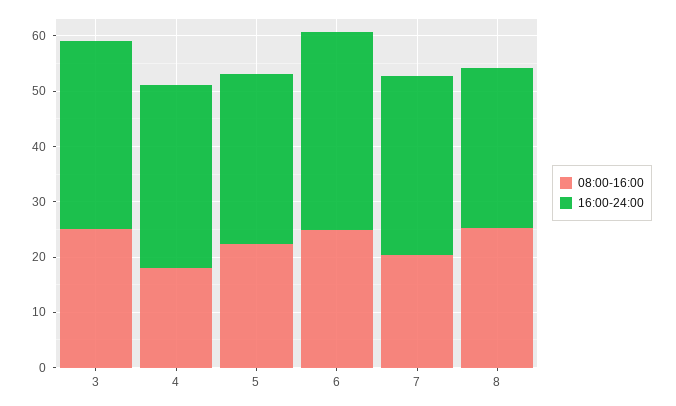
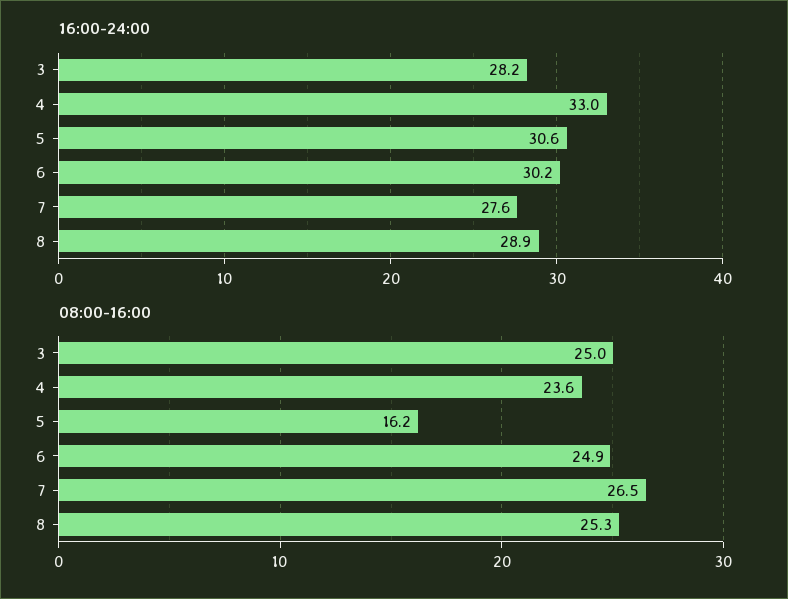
  {
    "08:00-16:00": {
      "3": 25,
-     "4": 18,
+     "4": 23.6,
-     "5": 22,
+     "5": 16.2,
      "6": 24.9,
-     "7": 20,
+     "7": 26.5,
      "8": 25.3
    },
    "16:00-24:00": {
-     "3": 34,
+     "3": 28.2,
      "4": 33,
      "5": 30.6,
-     "6": 36,
+     "6": 30.2,
-     "7": 32,
+     "7": 27.6,
      "8": 28.9
    }
  }

